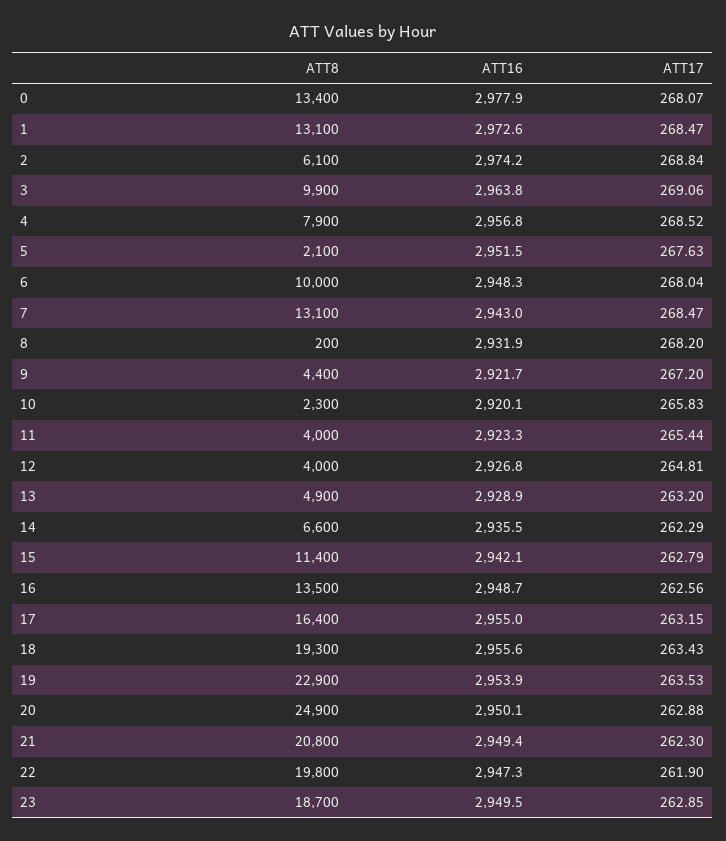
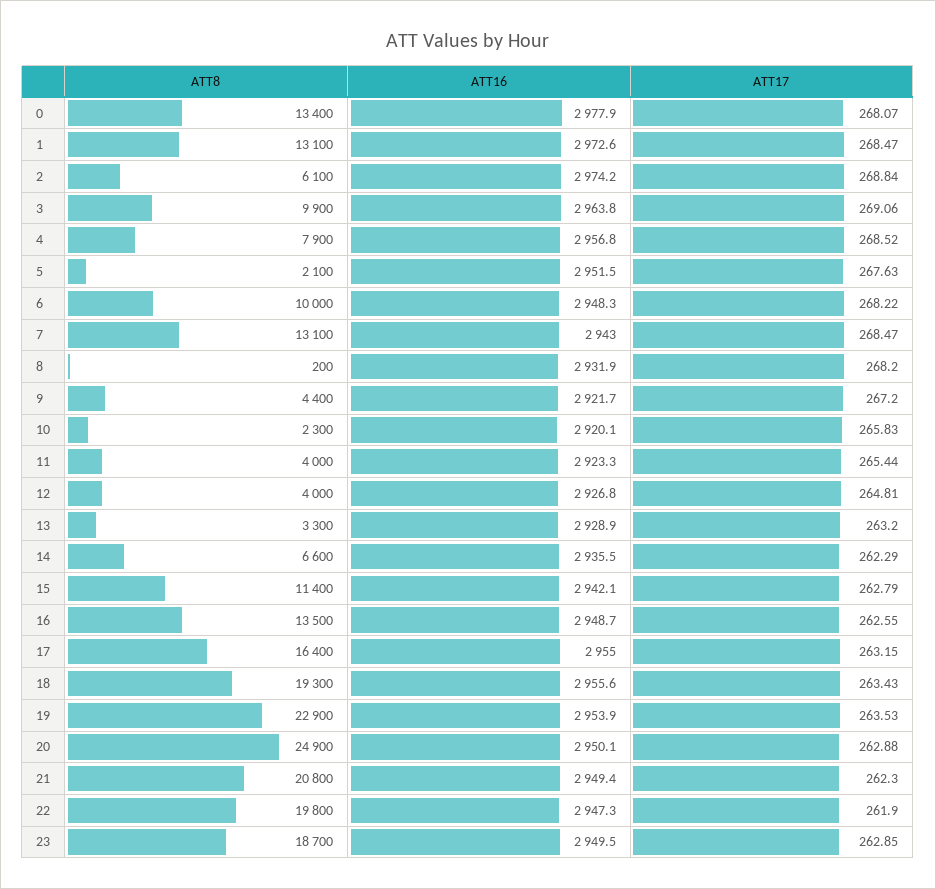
  {
    "ATT8": {
      "0": 13400,
      "1": 13100,
      "2": 6100,
      "3": 9900,
      "4": 7900,
      "5": 2100,
      "6": 10000,
      "7": 13100,
      "8": 200,
      "9": 4400,
      "10": 2300,
      "11": 4000,
      "12": 4000,
-     "13": 4900,
+     "13": 3300,
      "14": 6600,
      "15": 11400,
      "16": 13500,
      "17": 16400,
      "18": 19300,
      "19": 22900,
      "20": 24900,
      "21": 20800,
      "22": 19800,
      "23": 18700
    },
    "ATT16": {
      "0": 2977.9,
      "1": 2972.6,
      "2": 2974.2,
      "3": 2963.8,
      "4": 2956.8,
      "5": 2951.5,
      "6": 2948.3,
      "7": 2943,
      "8": 2931.9,
      "9": 2921.7,
      "10": 2920.1,
      "11": 2923.3,
      "12": 2926.8,
      "13": 2928.9,
      "14": 2935.5,
      "15": 2942.1,
      "16": 2948.7,
      "17": 2955,
      "18": 2955.6,
      "19": 2953.9,
      "20": 2950.1,
      "21": 2949.4,
      "22": 2947.3,
      "23": 2949.5
    },
    "ATT17": {
      "0": 268.07,
      "1": 268.47,
      "2": 268.84,
      "3": 269.06,
      "4": 268.52,
      "5": 267.63,
-     "6": 268.04,
+     "6": 268.22,
      "7": 268.47,
      "8": 268.2,
      "9": 267.2,
      "10": 265.83,
      "11": 265.44,
      "12": 264.81,
      "13": 263.2,
      "14": 262.29,
      "15": 262.79,
-     "16": 262.56,
+     "16": 262.55,
      "17": 263.15,
      "18": 263.43,
      "19": 263.53,
      "20": 262.88,
      "21": 262.3,
      "22": 261.9,
      "23": 262.85
    }
  }

